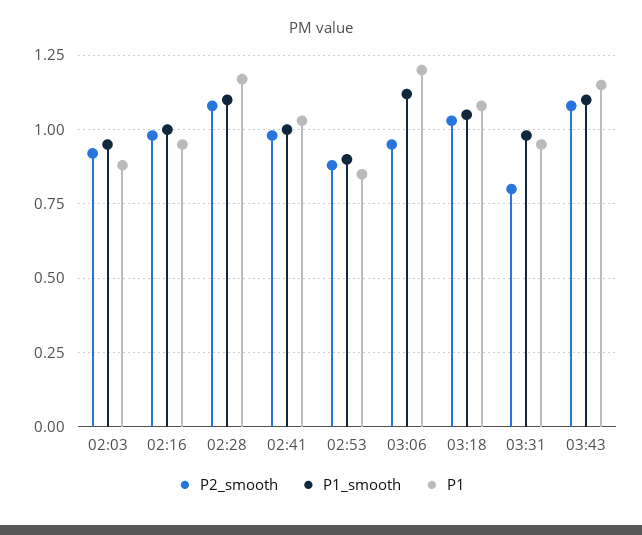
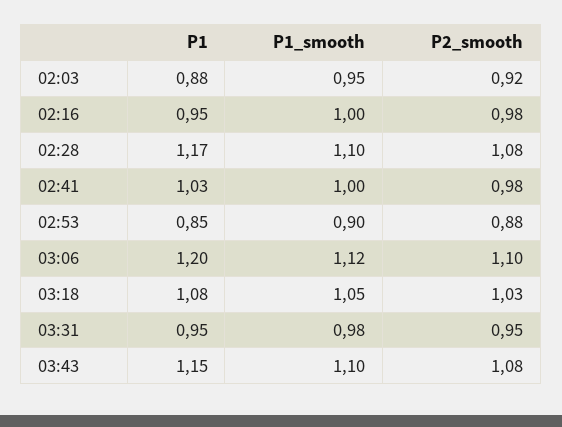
  {
    "P2_smooth": {
      "02:03": 0.92,
      "02:16": 0.98,
      "02:28": 1.08,
      "02:41": 0.98,
      "02:53": 0.88,
-     "03:06": 0.95,
+     "03:06": 1.1,
      "03:18": 1.03,
-     "03:31": 0.8,
+     "03:31": 0.95,
      "03:43": 1.08
    },
    "P1_smooth": {
      "02:03": 0.95,
      "02:16": 1,
      "02:28": 1.1,
      "02:41": 1,
      "02:53": 0.9,
      "03:06": 1.12,
      "03:18": 1.05,
      "03:31": 0.98,
      "03:43": 1.1
    },
    "P1": {
      "02:03": 0.88,
      "02:16": 0.95,
      "02:28": 1.17,
      "02:41": 1.03,
      "02:53": 0.85,
      "03:06": 1.2,
      "03:18": 1.08,
      "03:31": 0.95,
      "03:43": 1.15
    }
  }

